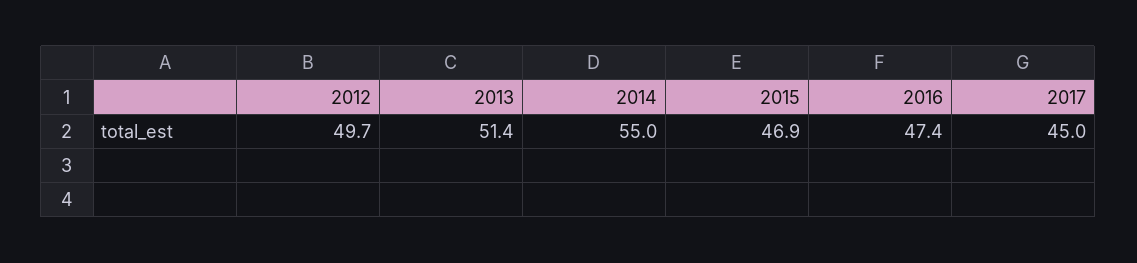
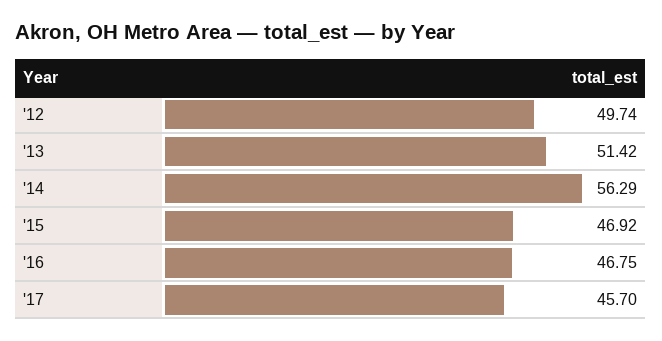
  {
    "2012": 49.74,
    "2013": 51.42,
-   "2014": 55,
+   "2014": 56.29,
    "2015": 46.92,
-   "2016": 47.4,
+   "2016": 46.75,
-   "2017": 45
+   "2017": 45.7
  }

